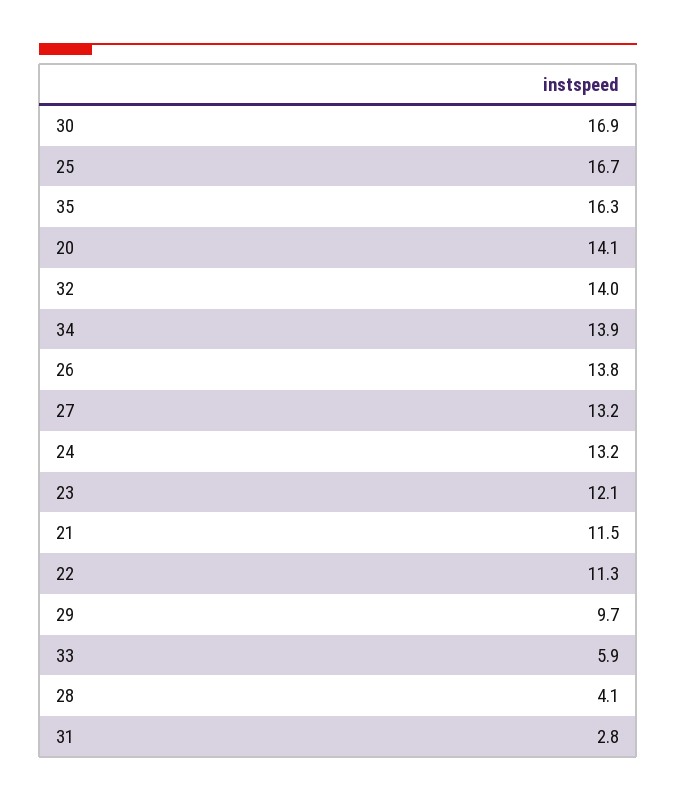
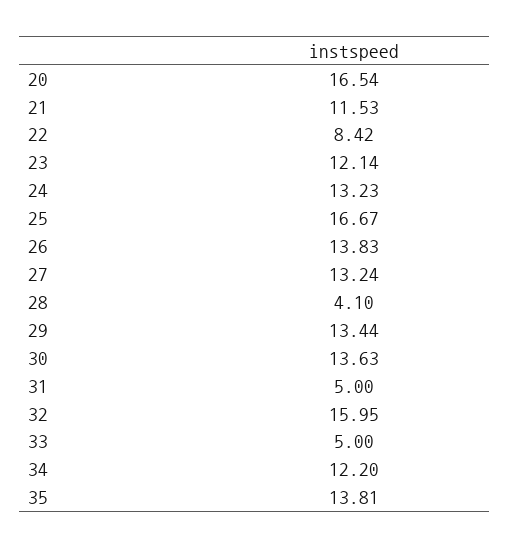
  {
-   "30": 16.9,
+   "30": 13.63,
    "25": 16.67,
-   "35": 16.3,
+   "35": 13.81,
-   "20": 14.1,
+   "20": 16.54,
-   "32": 14,
+   "32": 15.95,
-   "34": 13.9,
+   "34": 12.2,
    "26": 13.83,
    "27": 13.24,
    "24": 13.23,
    "23": 12.14,
    "21": 11.53,
-   "22": 11.3,
+   "22": 8.42,
-   "29": 9.7,
+   "29": 13.44,
-   "33": 5.9,
+   "33": 5,
    "28": 4.1,
-   "31": 2.8
+   "31": 5
  }

